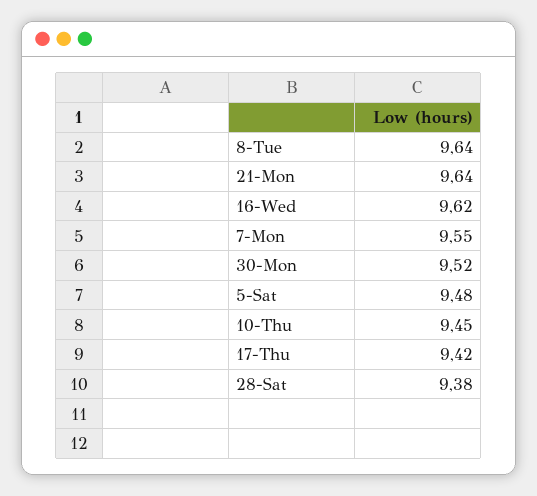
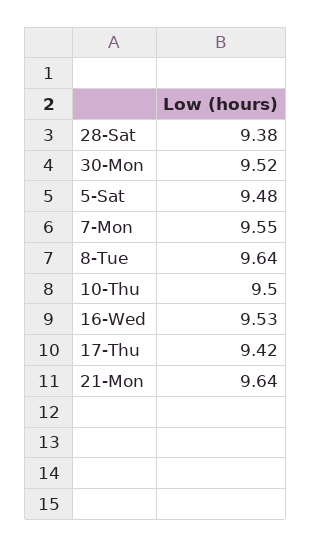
  {
    "8-Tue": 9.64,
    "21-Mon": 9.64,
-   "16-Wed": 9.62,
+   "16-Wed": 9.53,
    "7-Mon": 9.55,
    "30-Mon": 9.52,
    "5-Sat": 9.48,
-   "10-Thu": 9.45,
+   "10-Thu": 9.5,
    "17-Thu": 9.42,
    "28-Sat": 9.38
  }

